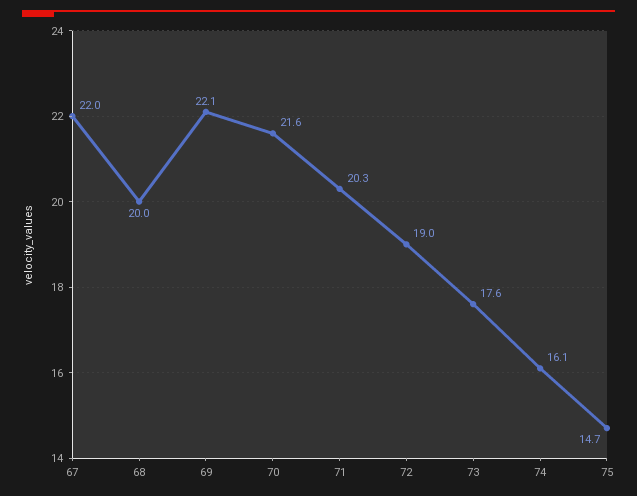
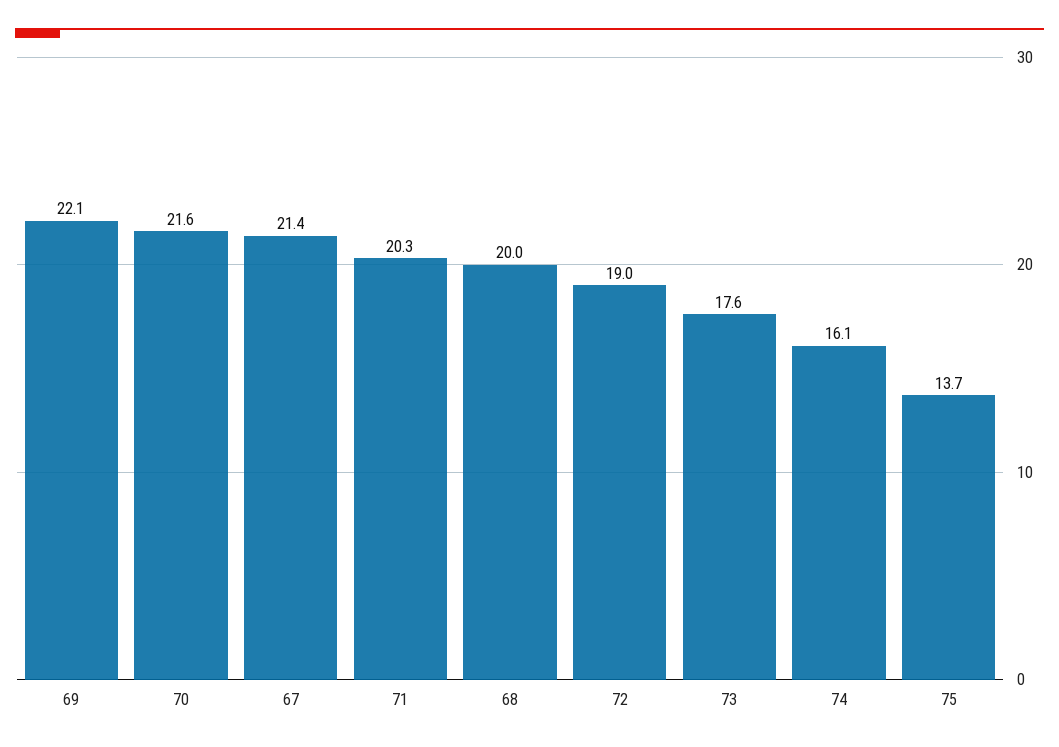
  {
-   "67": 22,
+   "67": 21.4,
    "68": 20,
    "69": 22.1,
    "70": 21.6,
    "71": 20.3,
    "72": 19,
    "73": 17.6,
    "74": 16.1,
-   "75": 14.7
+   "75": 13.7
  }

